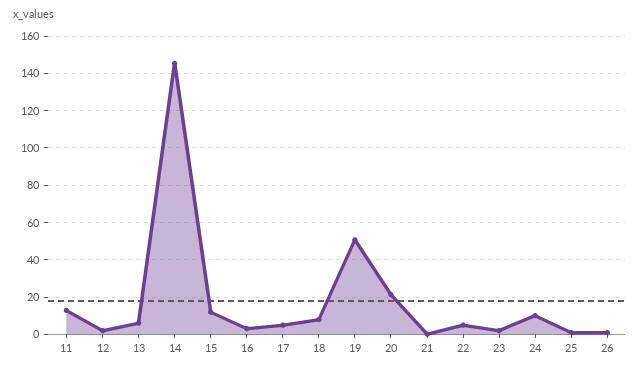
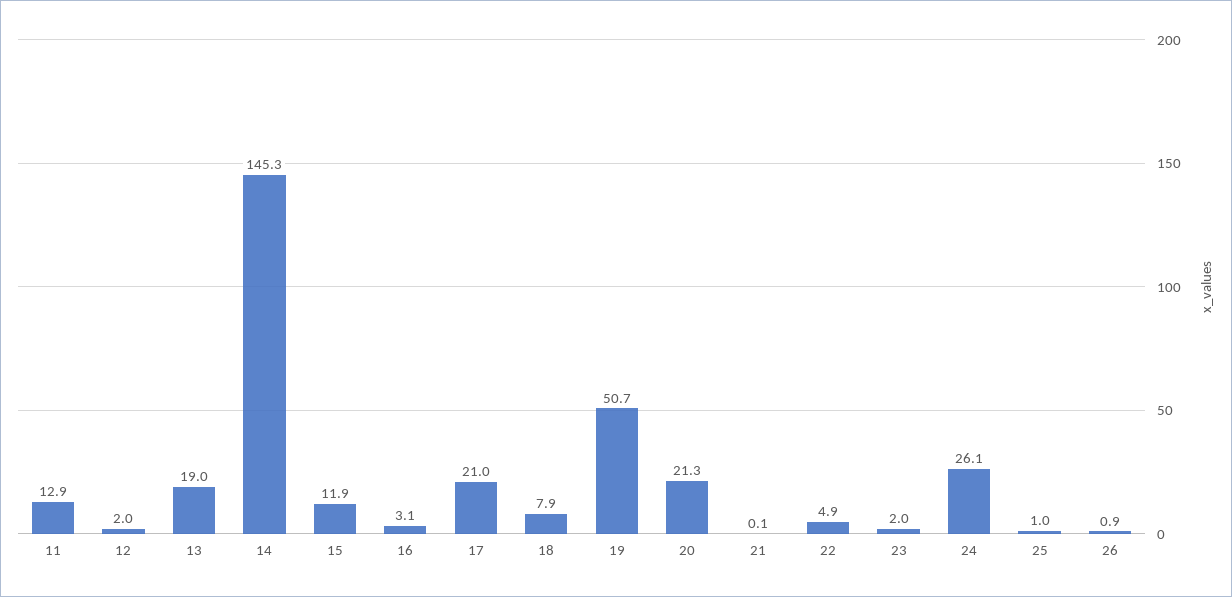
  {
    "11": 12.9,
    "12": 2,
-   "13": 5,
+   "13": 19,
    "14": 145.3,
    "15": 11.9,
    "16": 3.1,
-   "17": 5,
+   "17": 21,
    "18": 7.9,
    "19": 50.7,
    "20": 21.3,
    "21": 0.1,
    "22": 4.9,
    "23": 2,
-   "24": 10,
+   "24": 26.1,
    "25": 1,
    "26": 0.9
  }

